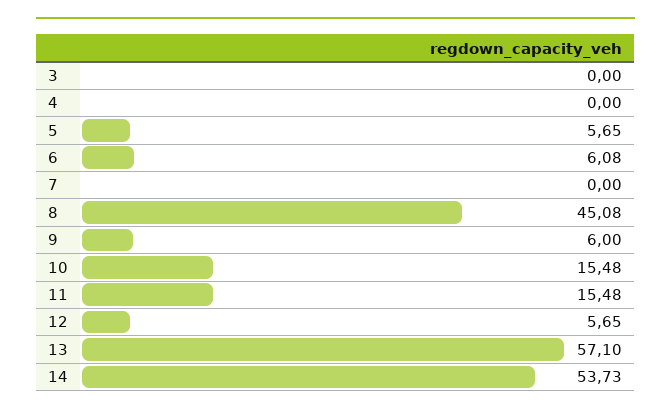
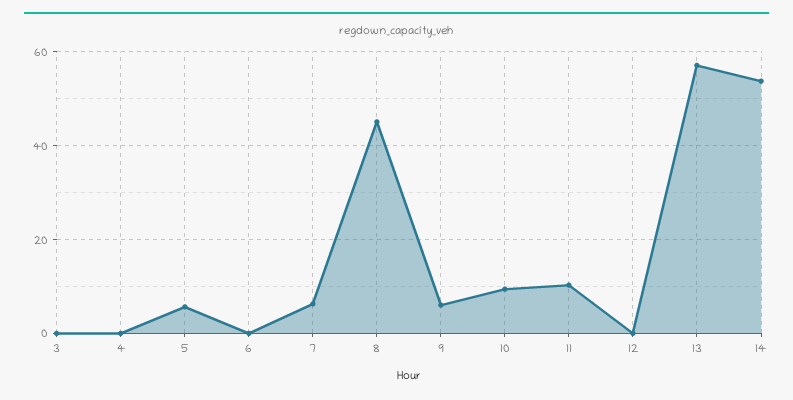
  {
    "3": 0,
    "4": 0,
    "5": 5.65,
-   "6": 6.08,
+   "6": 0,
-   "7": 0,
+   "7": 6,
    "8": 45.08,
    "9": 6,
-   "10": 15.48,
+   "10": 10,
-   "11": 15.48,
+   "11": 10,
-   "12": 5.65,
+   "12": 0,
    "13": 57.1,
    "14": 53.73
  }

